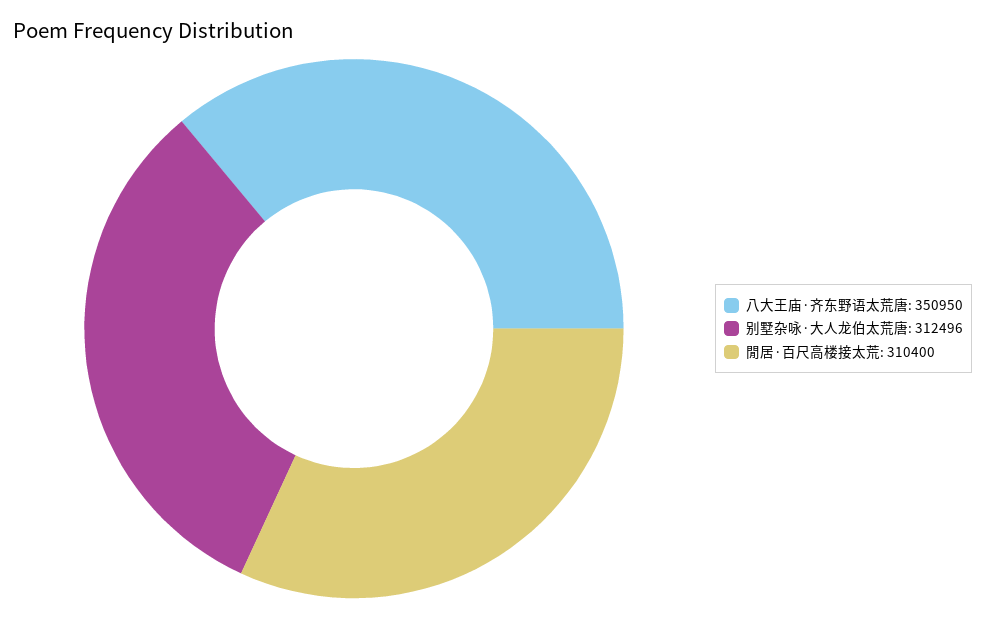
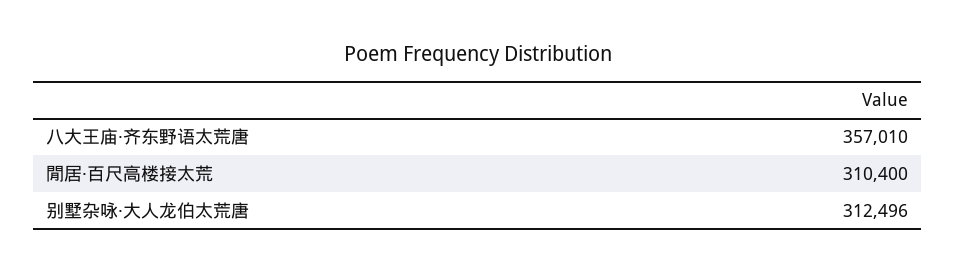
  {
-   "八大王庙·齐东野语太荒唐": 350950,
+   "八大王庙·齐东野语太荒唐": 357010,
    "别墅杂咏·大人龙伯太荒唐": 312496,
    "閒居·百尺高楼接太荒": 310400
  }

